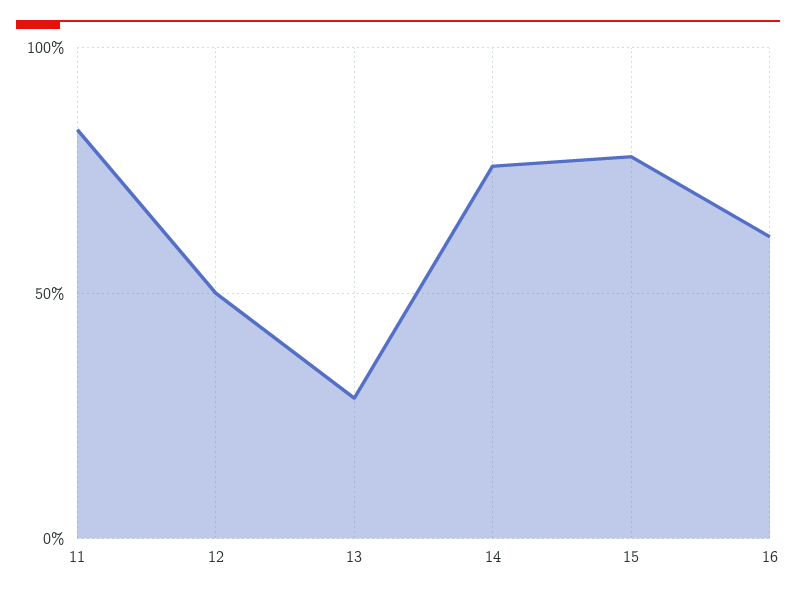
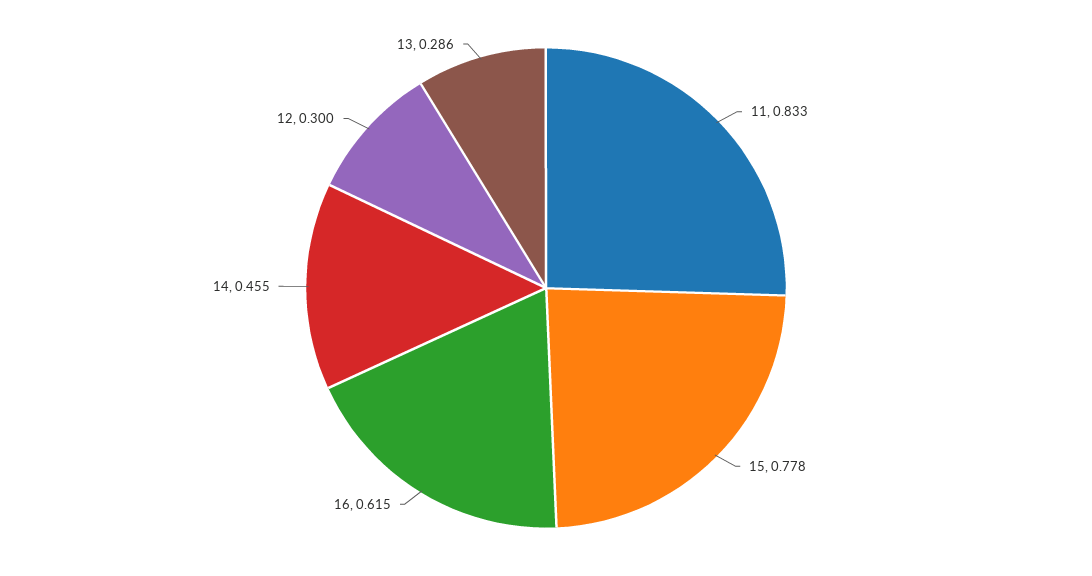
  {
    "11": 0.833,
-   "12": 0.5,
+   "12": 0.3,
    "13": 0.286,
-   "14": 0.75,
+   "14": 0.455,
    "15": 0.778,
    "16": 0.615
  }

